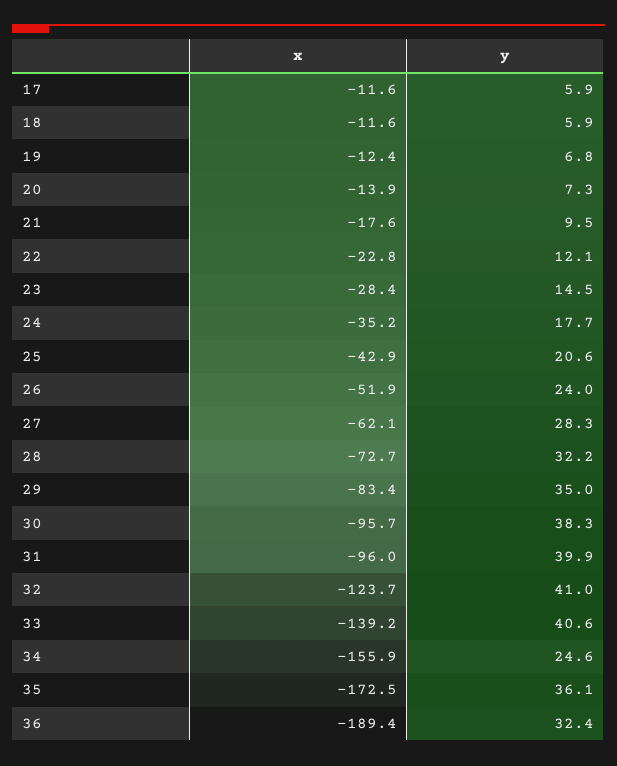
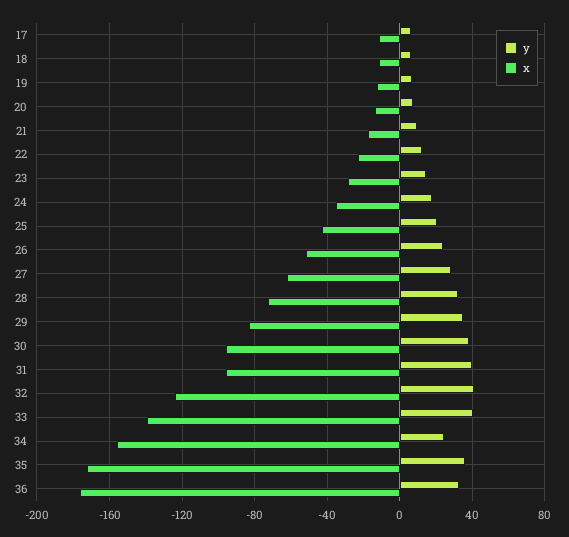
  {
    "x": {
      "17": -11.6,
      "18": -11.6,
      "19": -12.4,
      "20": -13.9,
      "21": -17.6,
      "22": -22.8,
      "23": -28.4,
      "24": -35.2,
      "25": -42.9,
      "26": -51.9,
      "27": -62.1,
      "28": -72.7,
      "29": -83.4,
      "30": -95.7,
      "31": -96,
      "32": -123.7,
      "33": -139.2,
      "34": -155.9,
      "35": -172.5,
-     "36": -189.4
+     "36": -175
    },
    "y": {
      "17": 5.9,
      "18": 5.9,
      "19": 6.8,
      "20": 7.3,
      "21": 9.5,
      "22": 12.1,
      "23": 14.5,
      "24": 17.7,
      "25": 20.6,
      "26": 24,
      "27": 28.3,
      "28": 32.2,
      "29": 35,
      "30": 38.3,
      "31": 39.9,
      "32": 41,
      "33": 40.6,
      "34": 24.6,
      "35": 36.1,
      "36": 32.4
    }
  }

